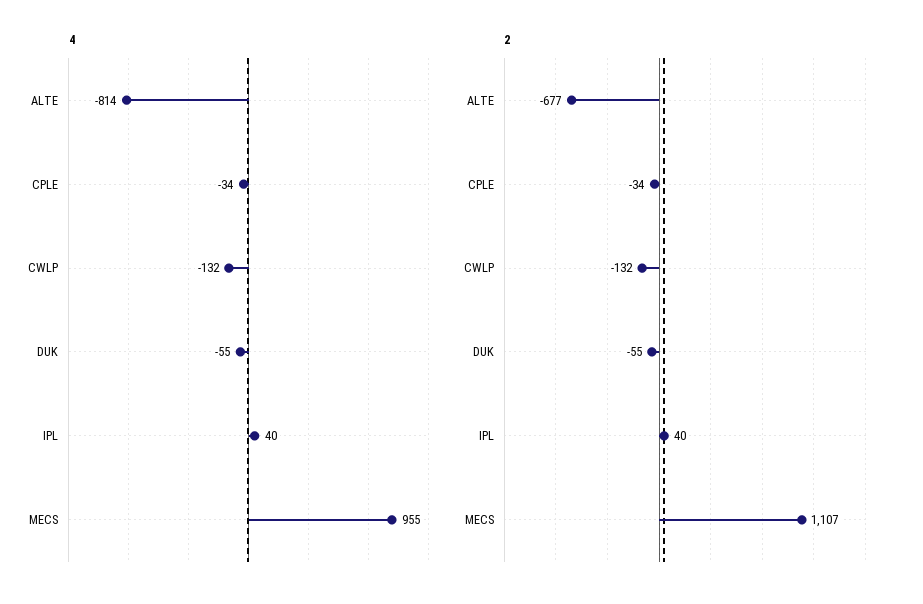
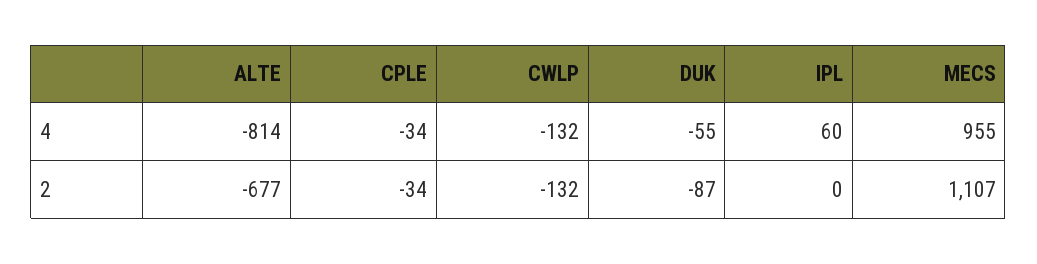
  {
    "4": {
      "ALTE": -814,
      "CPLE": -34,
      "CWLP": -132,
      "DUK": -55,
-     "IPL": 40,
+     "IPL": 60,
      "MECS": 955
    },
    "2": {
      "ALTE": -677,
      "CPLE": -34,
      "CWLP": -132,
-     "DUK": -55,
+     "DUK": -87,
-     "IPL": 40,
+     "IPL": 0,
      "MECS": 1107
    }
  }

